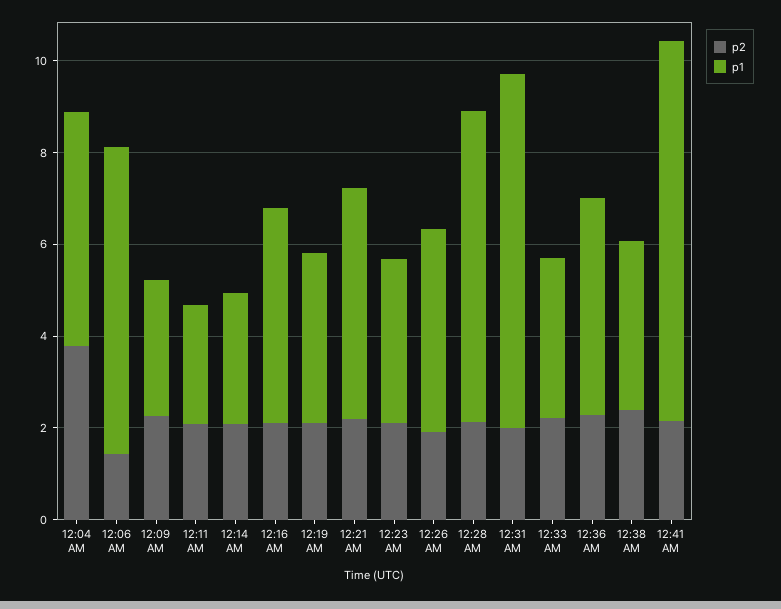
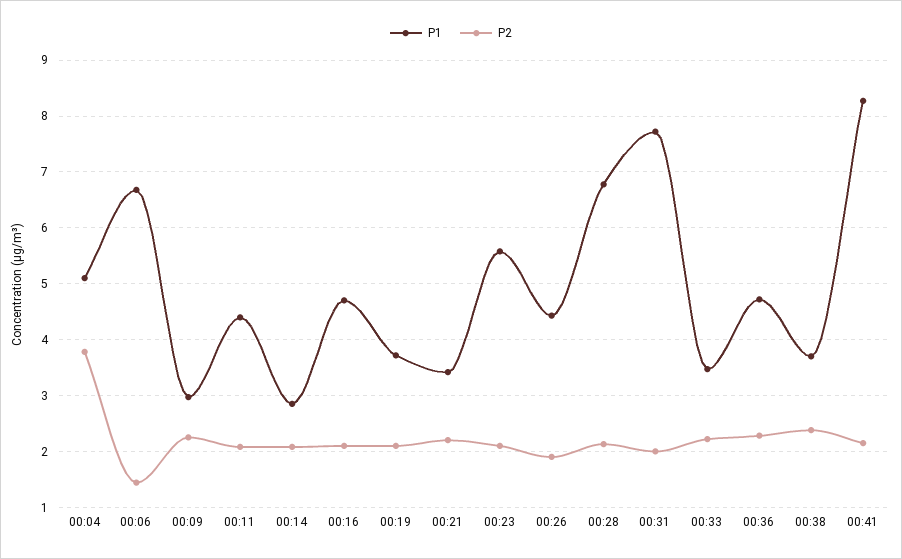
  {
    "p2": {
      "12:04 AM": 3.8,
      "12:06 AM": 1.4,
      "12:09 AM": 2.2,
      "12:11 AM": 2,
      "12:14 AM": 2,
      "12:16 AM": 2.2,
      "12:19 AM": 2.2,
      "12:21 AM": 2.2,
      "12:23 AM": 2.2,
      "12:26 AM": 2,
      "12:28 AM": 2.2,
      "12:31 AM": 2,
      "12:33 AM": 2.2,
      "12:36 AM": 2.2,
      "12:38 AM": 2.4,
      "12:41 AM": 2.2
    },
    "p1": {
      "12:04 AM": 5.2,
      "12:06 AM": 6.6,
      "12:09 AM": 3,
-     "12:11 AM": 2.5,
+     "12:11 AM": 4.4,
      "12:14 AM": 2.8,
      "12:16 AM": 4.8,
      "12:19 AM": 3.8,
-     "12:21 AM": 5,
+     "12:21 AM": 3.4,
-     "12:23 AM": 3.5,
+     "12:23 AM": 5.6,
      "12:26 AM": 4.4,
      "12:28 AM": 6.8,
      "12:31 AM": 7.8,
      "12:33 AM": 3.4,
      "12:36 AM": 4.8,
      "12:38 AM": 3.8,
      "12:41 AM": 8.2
    }
  }

